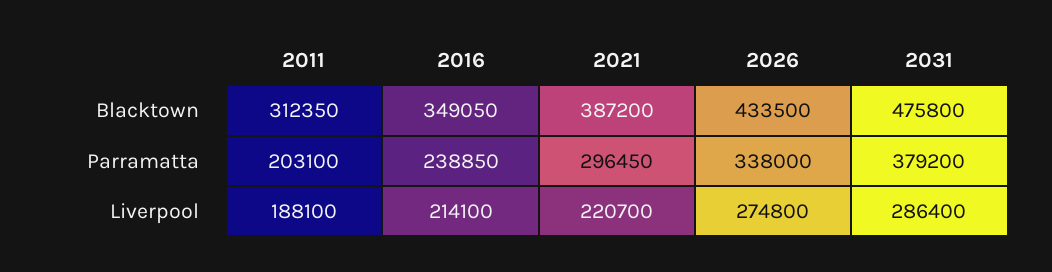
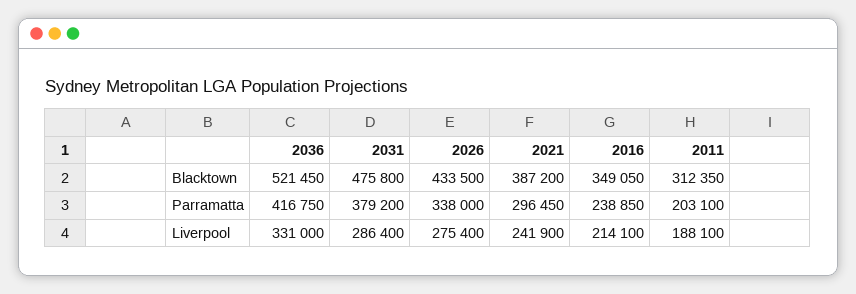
  {
    "2011": {
      "Blacktown": 312350,
      "Parramatta": 203100,
      "Liverpool": 188100
    },
    "2016": {
      "Blacktown": 349050,
      "Parramatta": 238850,
      "Liverpool": 214100
    },
    "2021": {
      "Blacktown": 387200,
      "Parramatta": 296450,
-     "Liverpool": 220700
+     "Liverpool": 241900
    },
    "2026": {
      "Blacktown": 433500,
      "Parramatta": 338000,
-     "Liverpool": 274800
+     "Liverpool": 275400
    },
    "2031": {
      "Blacktown": 475800,
      "Parramatta": 379200,
      "Liverpool": 286400
-   }
+   },
+   "2036": {
+     "Blacktown": 521450,
+     "Parramatta": 416750,
+     "Liverpool": 331000
+   }
  }

